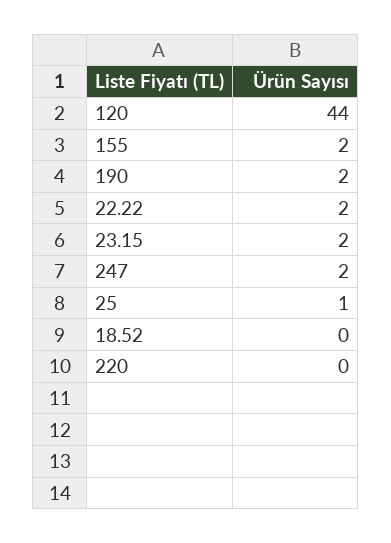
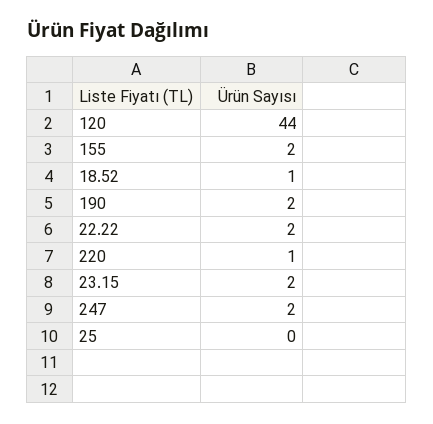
  {
    "120": 44,
    "155": 2,
    "190": 2,
    "22.22": 2,
    "23.15": 2,
    "247": 2,
-   "25": 1,
+   "25": 0,
-   "18.52": 0,
+   "18.52": 1,
-   "220": 0
+   "220": 1
  }

